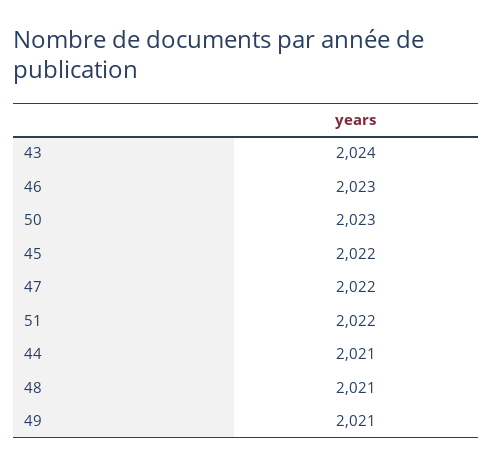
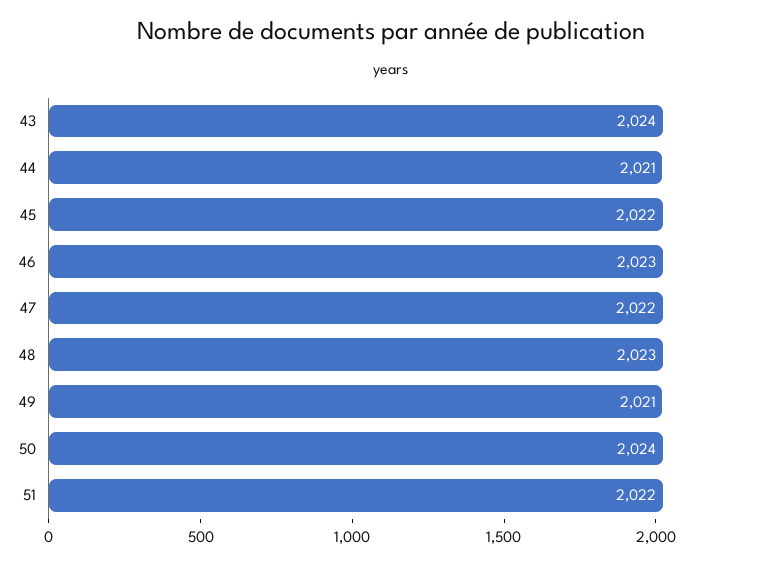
  {
    "43": 2024,
    "46": 2023,
-   "50": 2023,
+   "50": 2024,
    "45": 2022,
    "47": 2022,
    "51": 2022,
    "44": 2021,
-   "48": 2021,
+   "48": 2023,
    "49": 2021
  }

